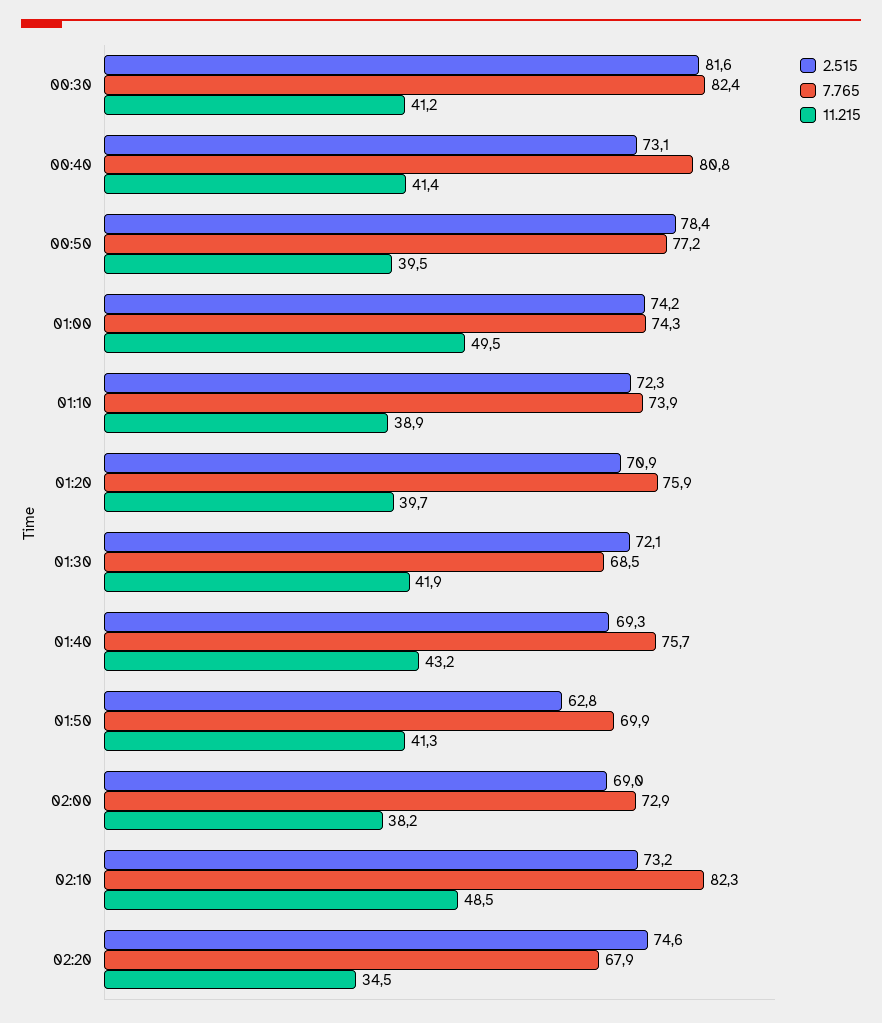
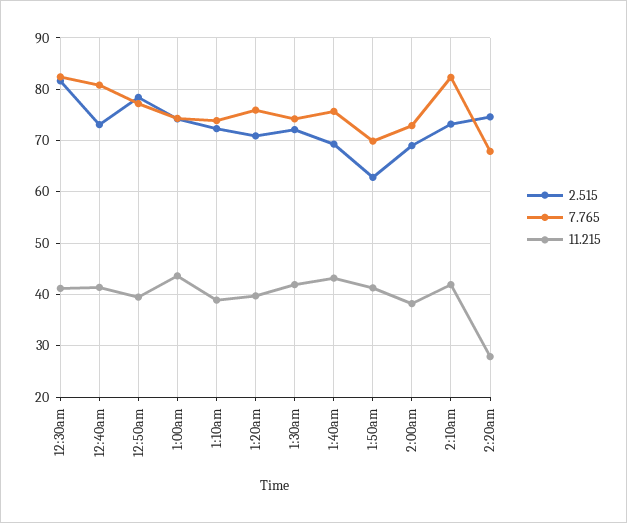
  {
    "2.515": {
      "00:30": 81.6,
      "00:40": 73.1,
      "00:50": 78.4,
      "01:00": 74.2,
      "01:10": 72.3,
      "01:20": 70.9,
      "01:30": 72.1,
      "01:40": 69.3,
      "01:50": 62.8,
      "02:00": 69,
      "02:10": 73.2,
      "02:20": 74.6
    },
    "7.765": {
      "00:30": 82.4,
      "00:40": 80.8,
      "00:50": 77.2,
      "01:00": 74.3,
      "01:10": 73.9,
      "01:20": 75.9,
-     "01:30": 68.5,
+     "01:30": 74,
      "01:40": 75.7,
      "01:50": 69.9,
      "02:00": 72.9,
      "02:10": 82.3,
      "02:20": 67.9
    },
    "11.215": {
      "00:30": 41.2,
      "00:40": 41.4,
      "00:50": 39.5,
-     "01:00": 49.5,
+     "01:00": 44,
      "01:10": 38.9,
      "01:20": 39.7,
      "01:30": 41.9,
      "01:40": 43.2,
      "01:50": 41.3,
      "02:00": 38.2,
-     "02:10": 48.5,
+     "02:10": 42,
-     "02:20": 34.5
+     "02:20": 28
    }
  }

